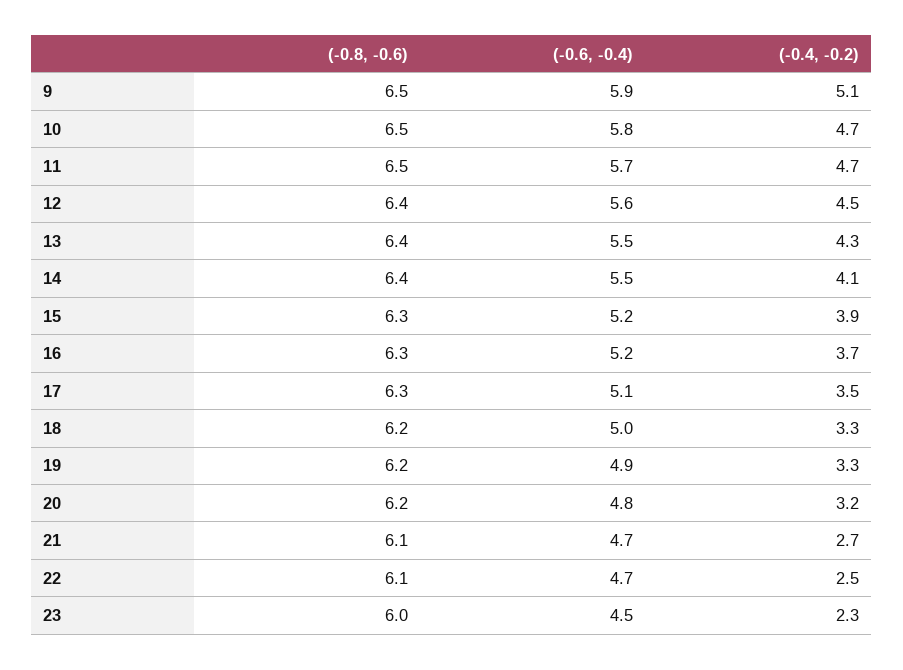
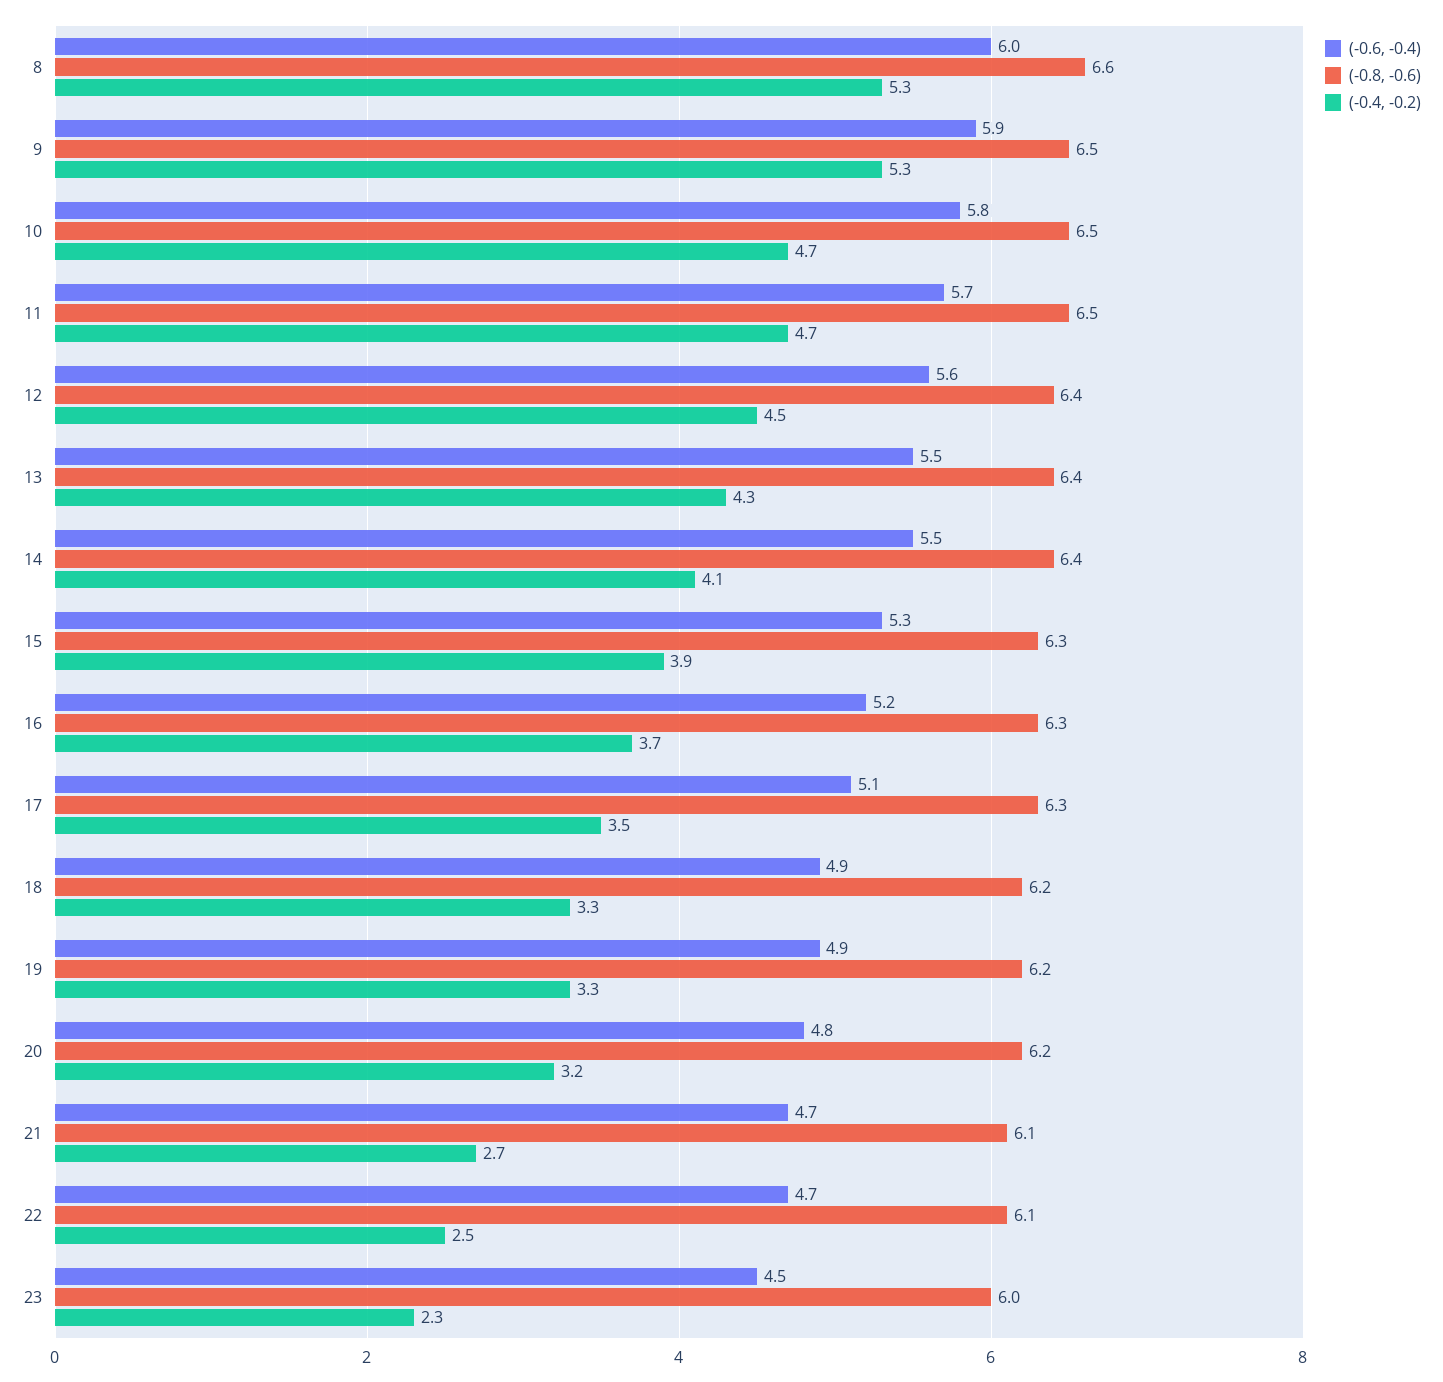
  {
    "(-0.8, -0.6)": {
      "9": 6.5,
      "10": 6.5,
      "11": 6.5,
      "12": 6.4,
      "13": 6.4,
      "14": 6.4,
      "15": 6.3,
      "16": 6.3,
      "17": 6.3,
      "18": 6.2,
      "19": 6.2,
      "20": 6.2,
      "21": 6.1,
      "22": 6.1,
-     "23": 6
+     "23": 6,
+     "8": 6.6
    },
    "(-0.6, -0.4)": {
      "9": 5.9,
      "10": 5.8,
      "11": 5.7,
      "12": 5.6,
      "13": 5.5,
      "14": 5.5,
-     "15": 5.2,
+     "15": 5.3,
      "16": 5.2,
      "17": 5.1,
-     "18": 5,
+     "18": 4.9,
      "19": 4.9,
      "20": 4.8,
      "21": 4.7,
      "22": 4.7,
-     "23": 4.5
+     "23": 4.5,
+     "8": 6
    },
    "(-0.4, -0.2)": {
-     "9": 5.1,
+     "9": 5.3,
      "10": 4.7,
      "11": 4.7,
      "12": 4.5,
      "13": 4.3,
      "14": 4.1,
      "15": 3.9,
      "16": 3.7,
      "17": 3.5,
      "18": 3.3,
      "19": 3.3,
      "20": 3.2,
      "21": 2.7,
      "22": 2.5,
-     "23": 2.3
+     "23": 2.3,
+     "8": 5.3
    }
  }

